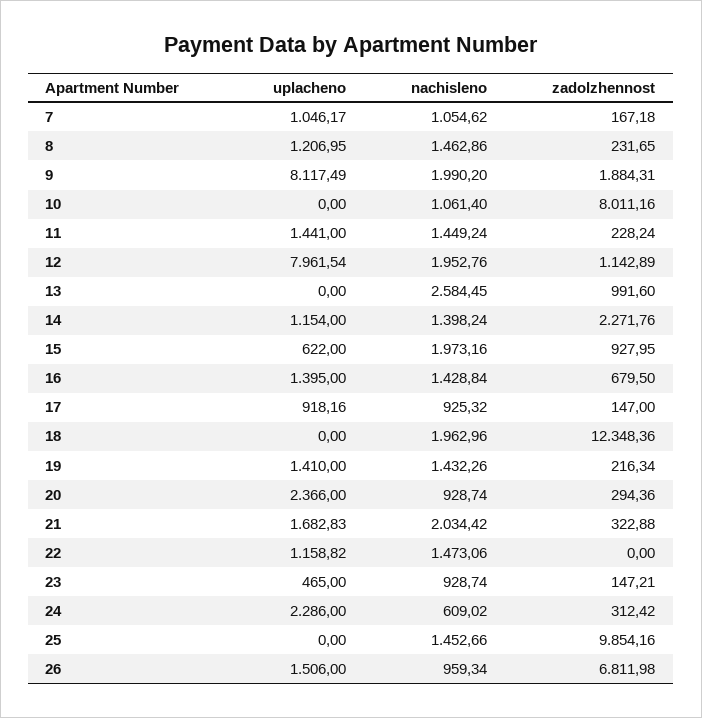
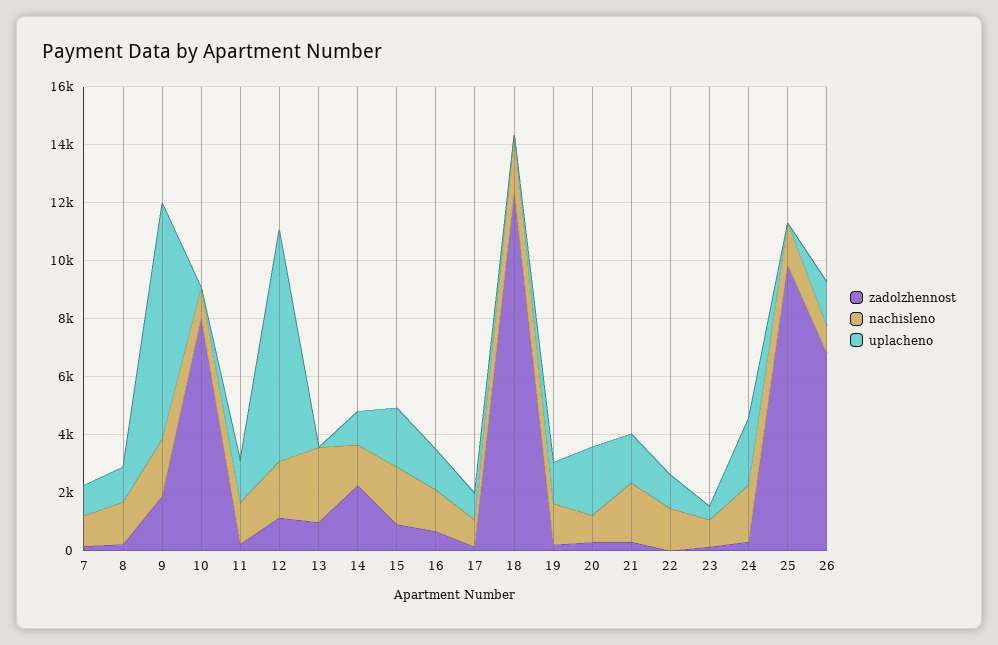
  {
    "uplacheno": {
      "7": 1046.17,
      "8": 1206.95,
      "9": 8117.49,
      "10": 0,
      "11": 1441,
      "12": 7961.54,
      "13": 0,
      "14": 1154,
-     "15": 622,
+     "15": 2000,
      "16": 1395,
      "17": 918.16,
      "18": 0,
      "19": 1410,
      "20": 2366,
      "21": 1682.83,
      "22": 1158.82,
      "23": 465,
      "24": 2286,
      "25": 0,
      "26": 1506
    },
    "nachisleno": {
      "7": 1054.62,
      "8": 1462.86,
      "9": 1990.2,
      "10": 1061.4,
      "11": 1449.24,
      "12": 1952.76,
      "13": 2584.45,
      "14": 1398.24,
      "15": 1973.16,
      "16": 1428.84,
      "17": 925.32,
      "18": 1962.96,
      "19": 1432.26,
      "20": 928.74,
      "21": 2034.42,
      "22": 1473.06,
      "23": 928.74,
-     "24": 609.02,
+     "24": 2000,
      "25": 1452.66,
      "26": 959.34
    },
    "zadolzhennost": {
      "7": 167.18,
      "8": 231.65,
      "9": 1884.31,
      "10": 8011.16,
      "11": 228.24,
      "12": 1142.89,
      "13": 991.6,
      "14": 2271.76,
      "15": 927.95,
      "16": 679.5,
      "17": 147,
      "18": 12348.36,
      "19": 216.34,
      "20": 294.36,
      "21": 322.88,
      "22": 0,
      "23": 147.21,
      "24": 312.42,
      "25": 9854.16,
      "26": 6811.98
    }
  }

